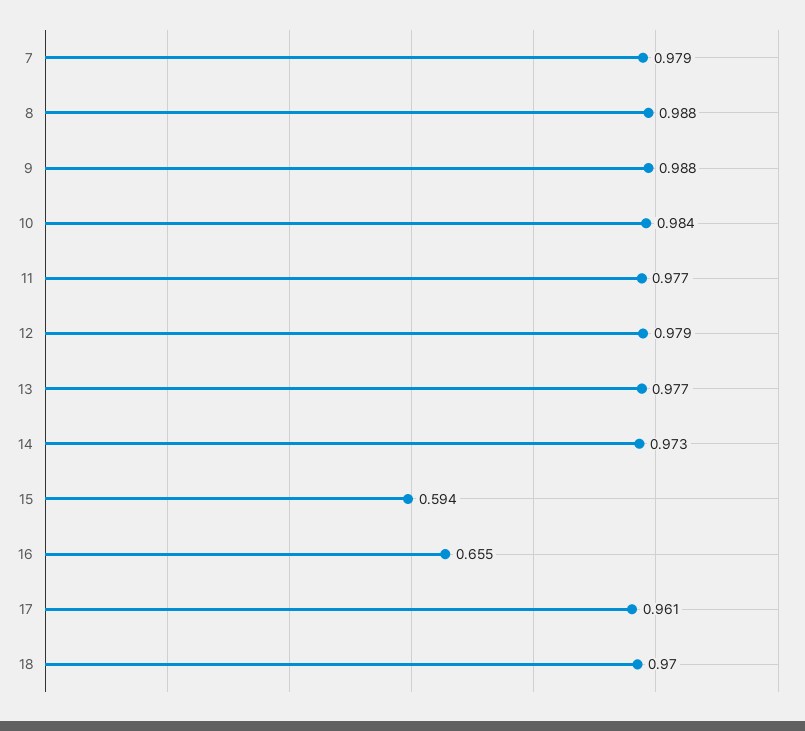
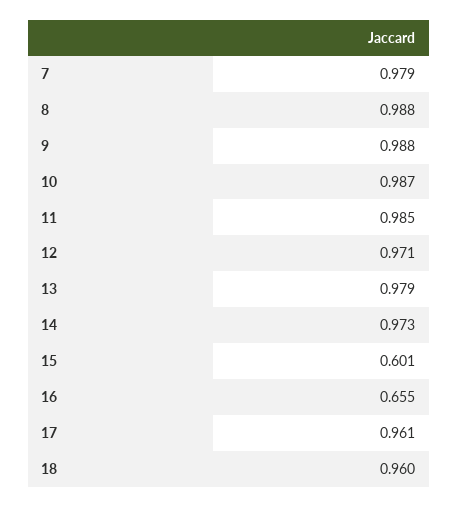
  {
    "7": 0.979,
    "8": 0.988,
    "9": 0.988,
-   "10": 0.984,
+   "10": 0.987,
-   "11": 0.977,
+   "11": 0.985,
-   "12": 0.979,
+   "12": 0.971,
-   "13": 0.977,
+   "13": 0.979,
    "14": 0.973,
-   "15": 0.594,
+   "15": 0.601,
    "16": 0.655,
    "17": 0.961,
-   "18": 0.97
+   "18": 0.96
  }

